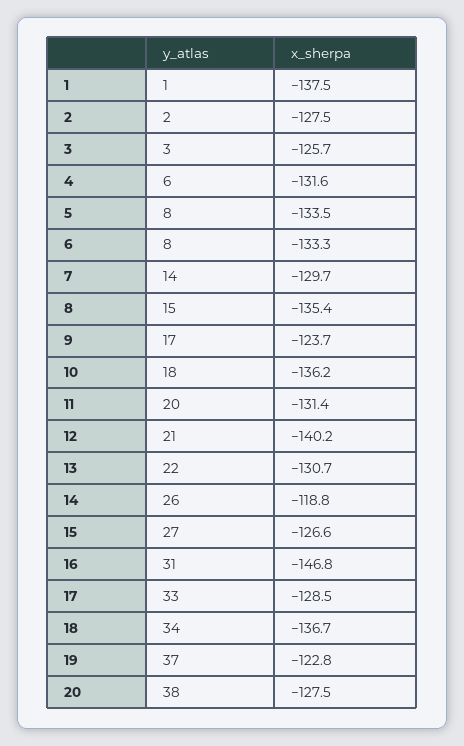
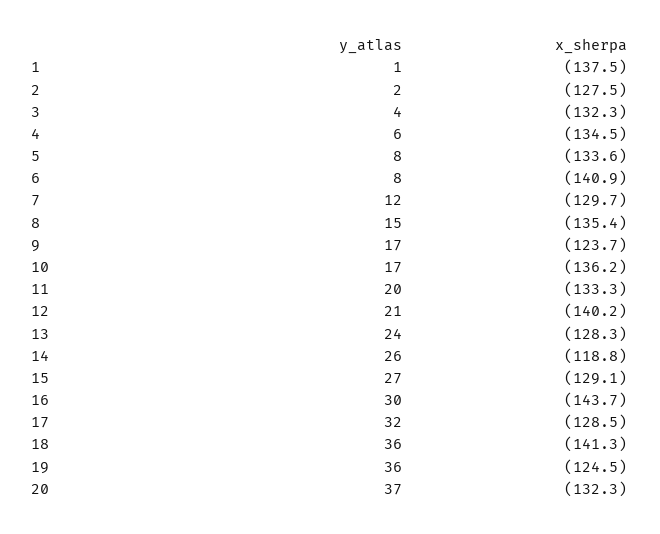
  {
    "y_atlas": {
      "1": 1,
      "2": 2,
-     "3": 3,
+     "3": 4,
      "4": 6,
      "5": 8,
      "6": 8,
-     "7": 14,
+     "7": 12,
      "8": 15,
      "9": 17,
-     "10": 18,
+     "10": 17,
      "11": 20,
      "12": 21,
-     "13": 22,
+     "13": 24,
      "14": 26,
      "15": 27,
-     "16": 31,
+     "16": 30,
-     "17": 33,
+     "17": 32,
-     "18": 34,
+     "18": 36,
-     "19": 37,
+     "19": 36,
-     "20": 38
+     "20": 37
    },
    "x_sherpa": {
      "1": -137.5,
      "2": -127.5,
-     "3": -125.7,
+     "3": -132.3,
-     "4": -131.6,
+     "4": -134.5,
-     "5": -133.5,
+     "5": -133.6,
-     "6": -133.3,
+     "6": -140.9,
      "7": -129.7,
      "8": -135.4,
      "9": -123.7,
      "10": -136.2,
-     "11": -131.4,
+     "11": -133.3,
      "12": -140.2,
-     "13": -130.7,
+     "13": -128.3,
      "14": -118.8,
-     "15": -126.6,
+     "15": -129.1,
-     "16": -146.8,
+     "16": -143.7,
      "17": -128.5,
-     "18": -136.7,
+     "18": -141.3,
-     "19": -122.8,
+     "19": -124.5,
-     "20": -127.5
+     "20": -132.3
    }
  }

